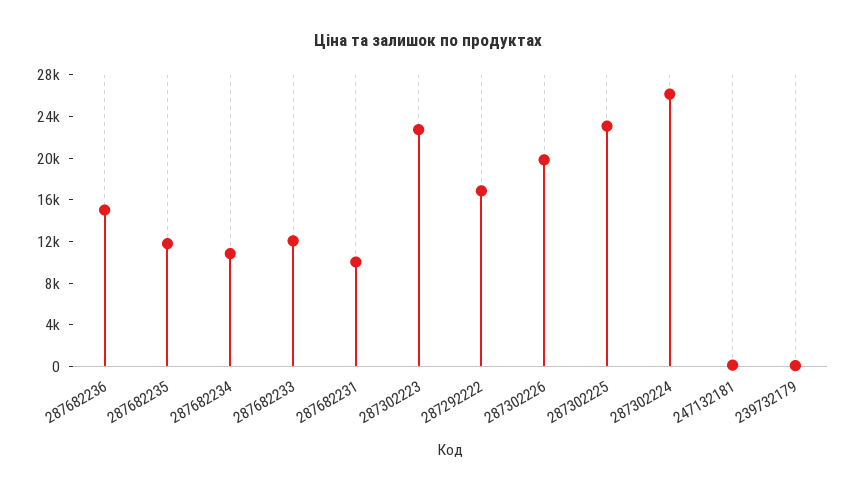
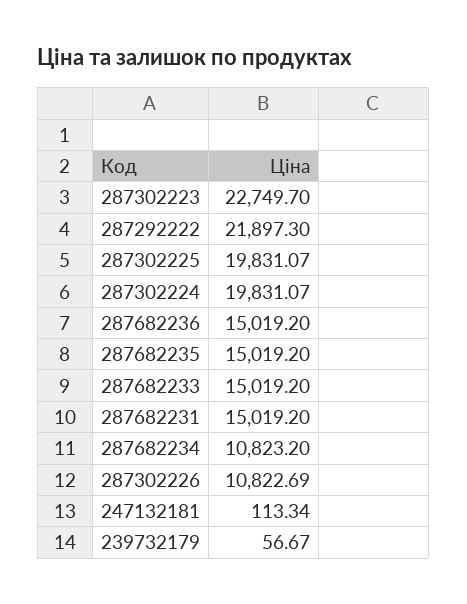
  {
    "287682236": 15019.2,
-   "287682235": 12000,
+   "287682235": 15019.2,
    "287682234": 10823.2,
-   "287682233": 12000,
+   "287682233": 15019.2,
-   "287682231": 10000,
+   "287682231": 15019.2,
    "287302223": 22749.7,
-   "287292222": 17000,
+   "287292222": 21897.3,
-   "287302226": 20000,
+   "287302226": 10822.69,
-   "287302225": 23000,
+   "287302225": 19831.07,
-   "287302224": 26000,
+   "287302224": 19831.07,
    "247132181": 113.34,
    "239732179": 56.67
  }

